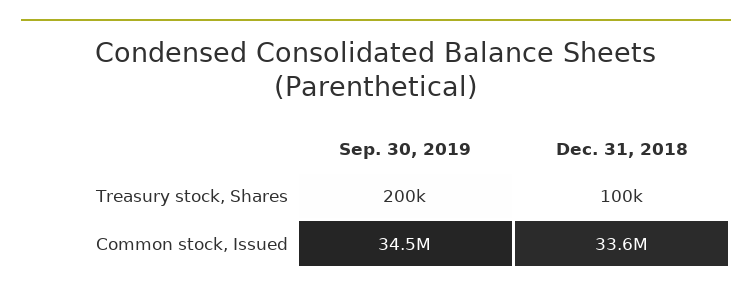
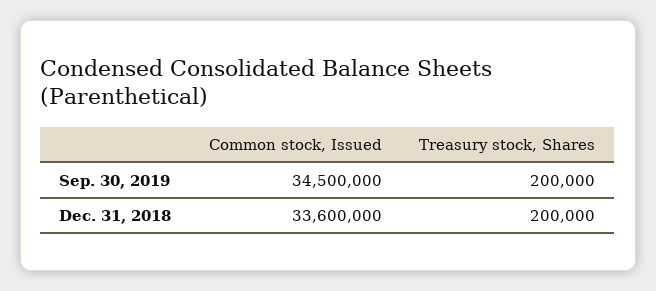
  {
    "Sep. 30, 2019": {
      "Treasury stock, Shares": 200000,
      "Common stock, Issued": 34500000
    },
    "Dec. 31, 2018": {
-     "Treasury stock, Shares": 100000,
+     "Treasury stock, Shares": 200000,
      "Common stock, Issued": 33600000
    }
  }

